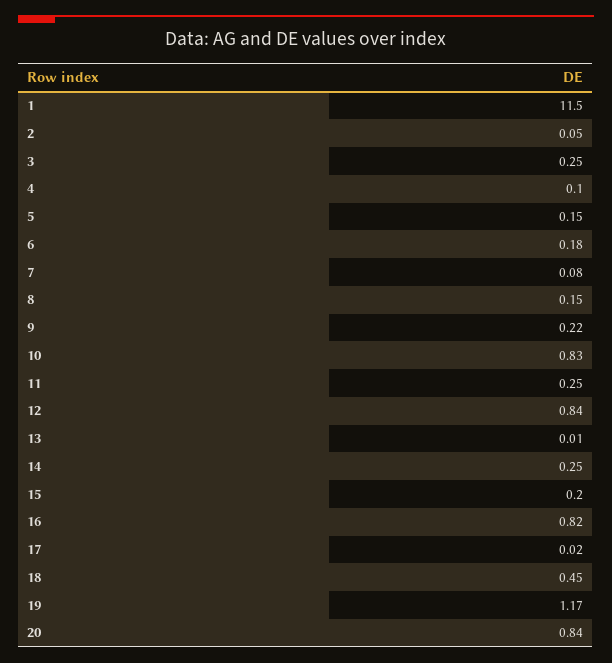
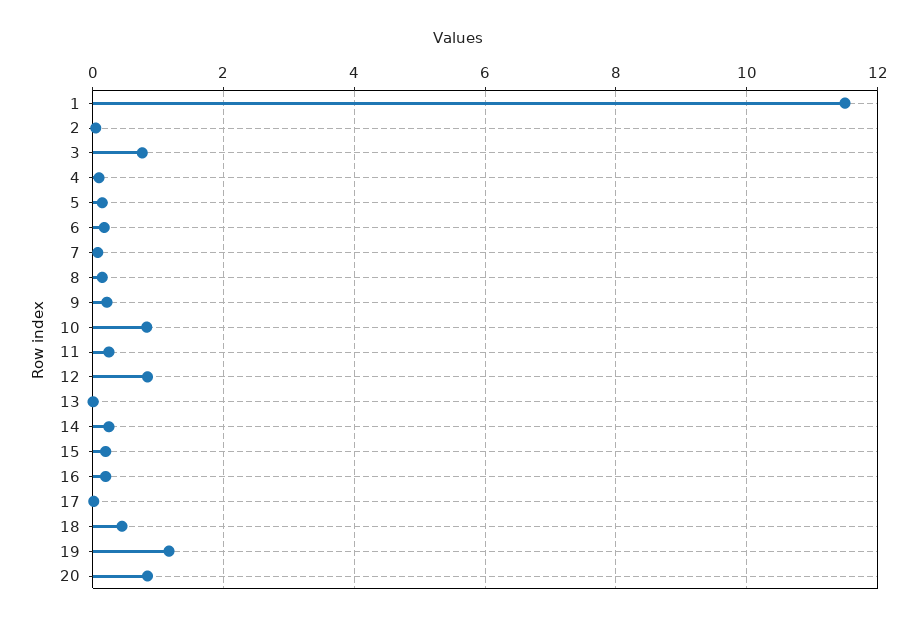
  {
    "1": 11.5,
    "2": 0.05,
-   "3": 0.25,
+   "3": 0.8,
    "4": 0.1,
    "5": 0.15,
    "6": 0.18,
    "7": 0.08,
    "8": 0.15,
    "9": 0.22,
    "10": 0.83,
    "11": 0.25,
    "12": 0.84,
    "13": 0.01,
    "14": 0.25,
    "15": 0.2,
-   "16": 0.82,
+   "16": 0.2,
    "17": 0.02,
    "18": 0.45,
    "19": 1.17,
    "20": 0.84
  }

